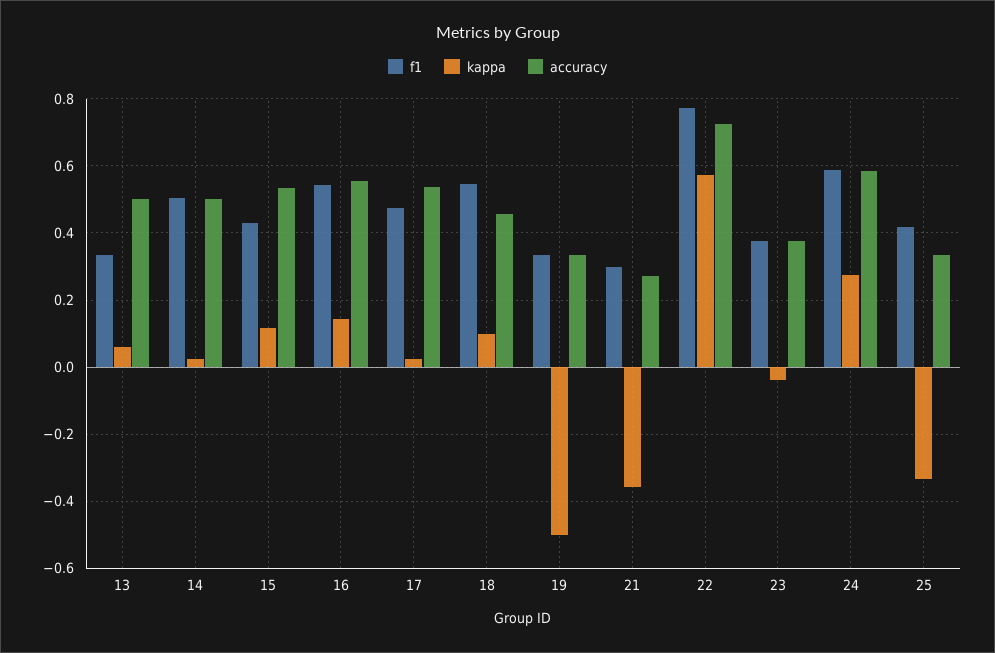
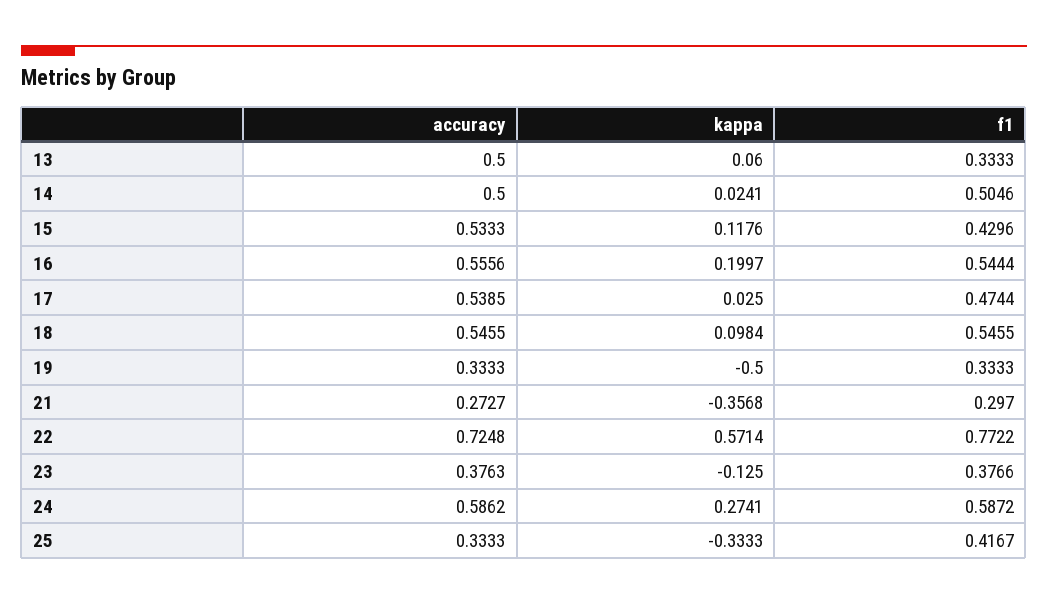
  {
    "f1": {
      "13": 0.3333,
      "14": 0.5046,
      "15": 0.4296,
      "16": 0.5444,
      "17": 0.4744,
      "18": 0.5455,
      "19": 0.3333,
      "21": 0.297,
      "22": 0.7722,
      "23": 0.3766,
      "24": 0.5872,
      "25": 0.4167
    },
    "kappa": {
      "13": 0.06,
      "14": 0.0241,
      "15": 0.1176,
-     "16": 0.14,
+     "16": 0.1997,
      "17": 0.025,
      "18": 0.0984,
      "19": -0.5,
      "21": -0.3568,
      "22": 0.5714,
-     "23": -0.04,
+     "23": -0.125,
      "24": 0.2741,
      "25": -0.3333
    },
    "accuracy": {
      "13": 0.5,
      "14": 0.5,
      "15": 0.5333,
      "16": 0.5556,
      "17": 0.5385,
-     "18": 0.46,
+     "18": 0.5455,
      "19": 0.3333,
      "21": 0.2727,
      "22": 0.7248,
      "23": 0.3763,
      "24": 0.5862,
      "25": 0.3333
    }
  }

